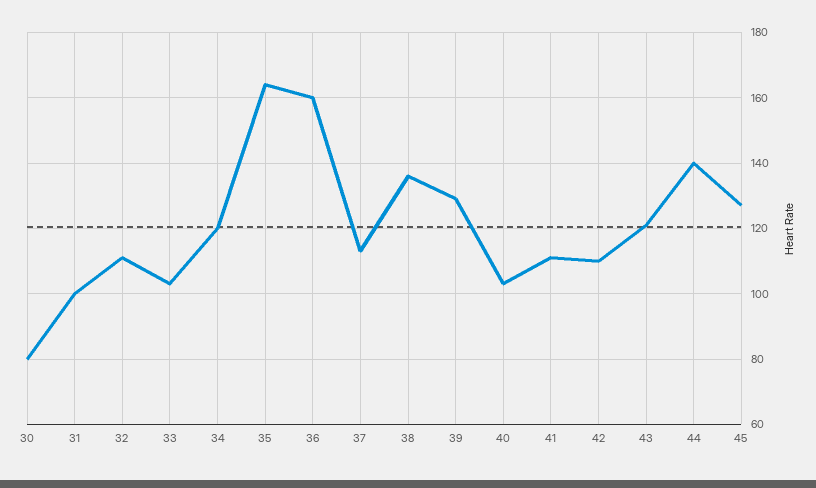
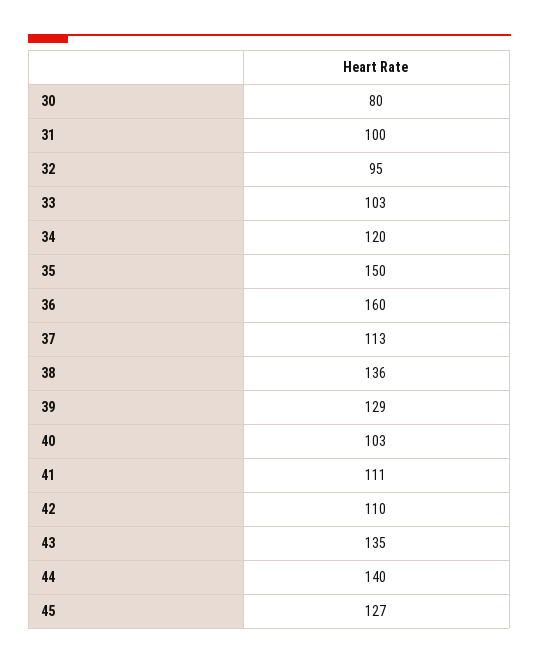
  {
    "30": 80,
    "31": 100,
-   "32": 110,
+   "32": 95,
    "33": 103,
    "34": 120,
-   "35": 165,
+   "35": 150,
    "36": 160,
    "37": 113,
    "38": 136,
    "39": 129,
    "40": 103,
    "41": 111,
    "42": 110,
-   "43": 120,
+   "43": 135,
    "44": 140,
    "45": 127
  }

